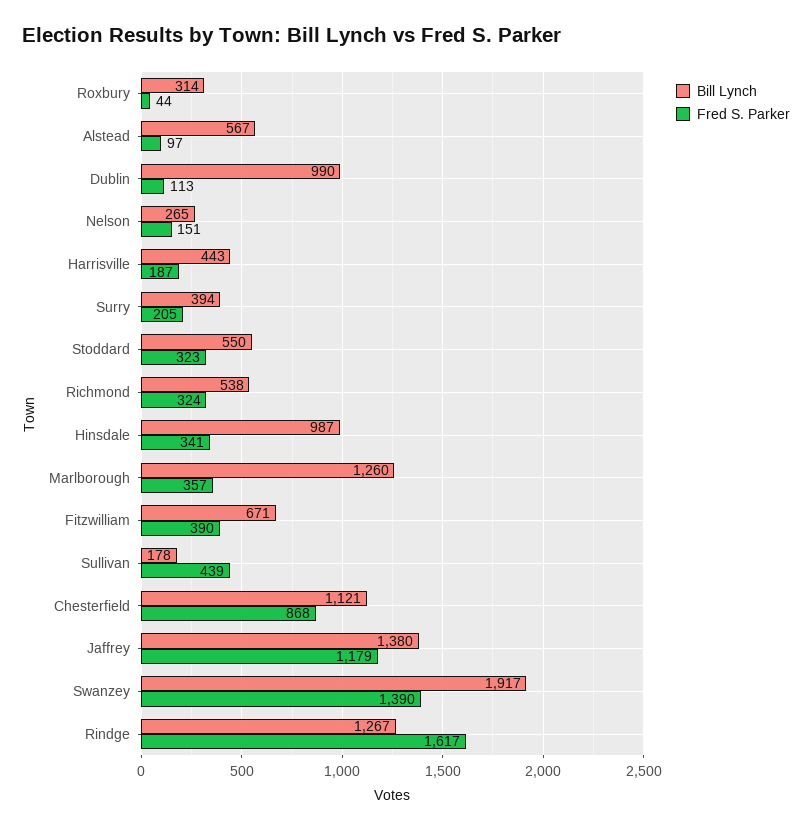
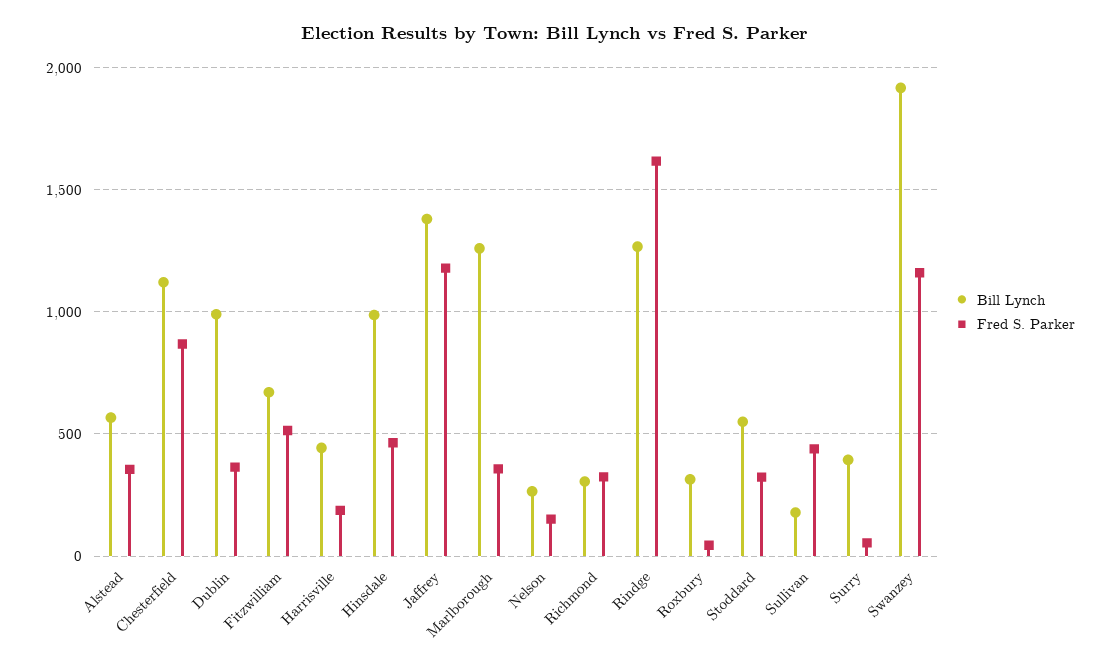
  {
    "Bill Lynch": {
      "Roxbury": 314,
      "Alstead": 567,
      "Dublin": 990,
      "Nelson": 265,
      "Harrisville": 443,
      "Surry": 394,
      "Stoddard": 550,
-     "Richmond": 538,
+     "Richmond": 300,
      "Hinsdale": 987,
      "Marlborough": 1260,
      "Fitzwilliam": 671,
      "Sullivan": 178,
      "Chesterfield": 1121,
      "Jaffrey": 1380,
      "Swanzey": 1917,
      "Rindge": 1267
    },
    "Fred S. Parker": {
      "Roxbury": 44,
-     "Alstead": 97,
+     "Alstead": 350,
-     "Dublin": 113,
+     "Dublin": 350,
      "Nelson": 151,
      "Harrisville": 187,
-     "Surry": 205,
+     "Surry": 50,
      "Stoddard": 323,
      "Richmond": 324,
-     "Hinsdale": 341,
+     "Hinsdale": 450,
      "Marlborough": 357,
-     "Fitzwilliam": 390,
+     "Fitzwilliam": 500,
      "Sullivan": 439,
      "Chesterfield": 868,
      "Jaffrey": 1179,
-     "Swanzey": 1390,
+     "Swanzey": 1150,
      "Rindge": 1617
    }
  }

